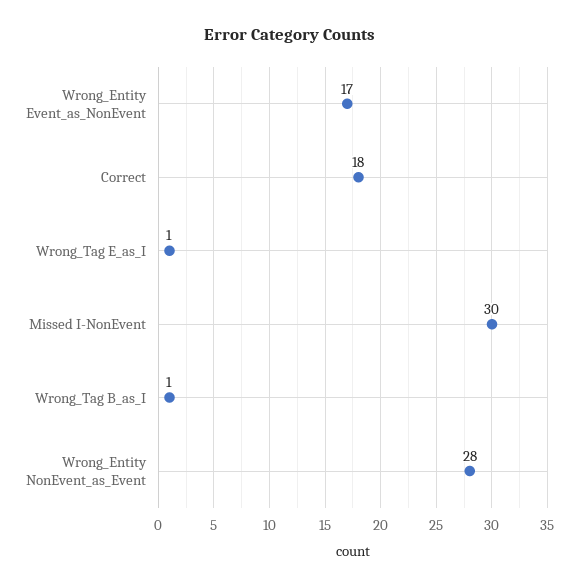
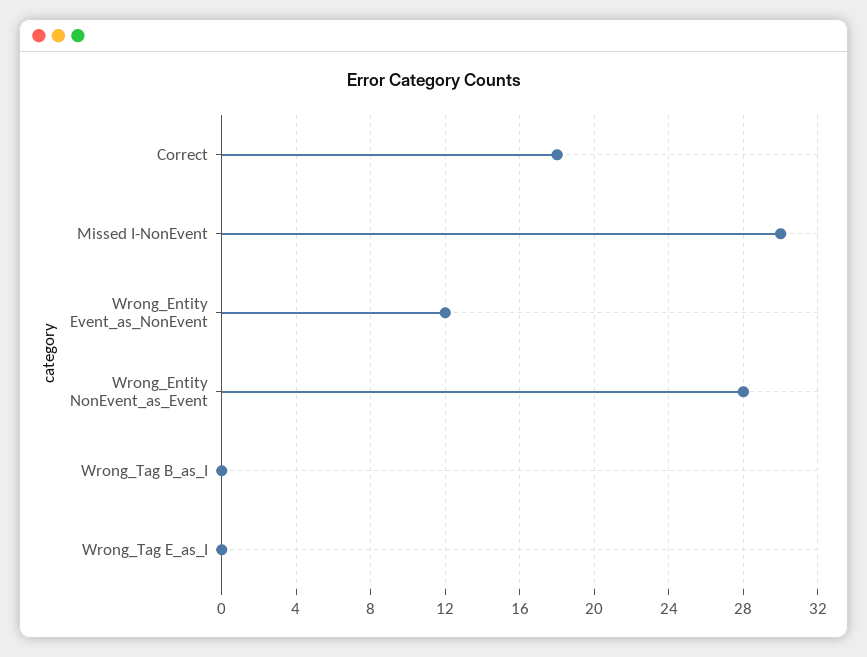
  {
-   "Wrong_Entity Event_as_NonEvent": 17,
+   "Wrong_Entity Event_as_NonEvent": 12,
    "Correct": 18,
-   "Wrong_Tag E_as_I": 1,
+   "Wrong_Tag E_as_I": 0,
    "Missed I-NonEvent": 30,
-   "Wrong_Tag B_as_I": 1,
+   "Wrong_Tag B_as_I": 0,
    "Wrong_Entity NonEvent_as_Event": 28
  }

